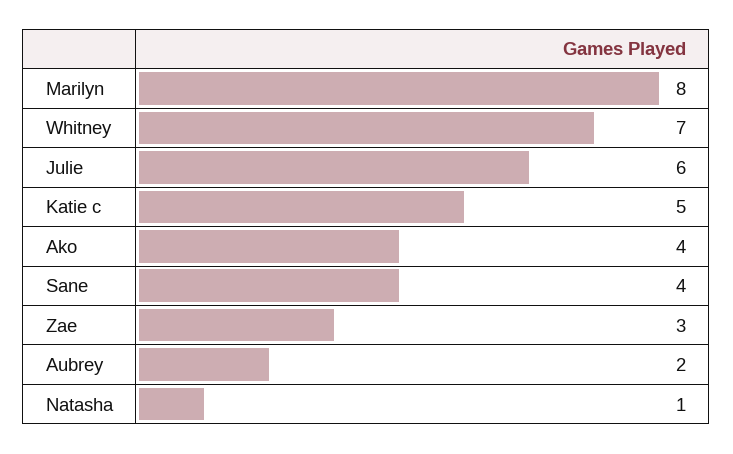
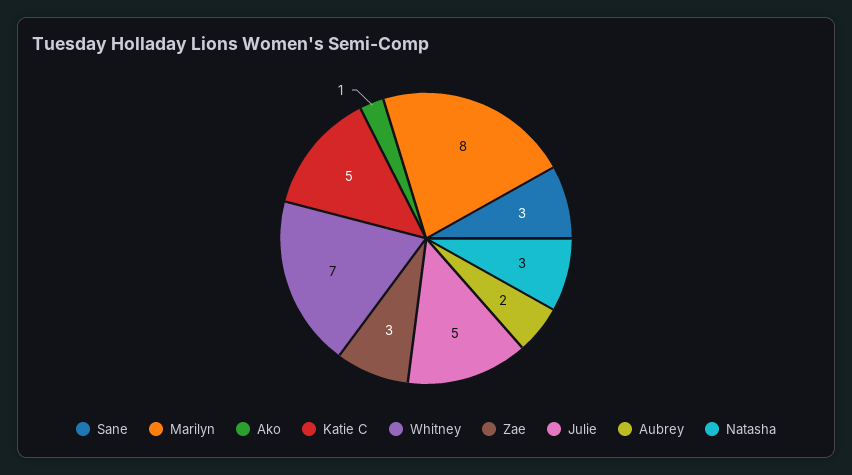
  {
    "Marilyn": 8,
    "Whitney": 7,
-   "Julie": 6,
+   "Julie": 5,
    "Katie c": 5,
-   "Ako": 4,
+   "Ako": 1,
-   "Sane": 4,
+   "Sane": 3,
    "Zae": 3,
    "Aubrey": 2,
-   "Natasha": 1
+   "Natasha": 3
  }

